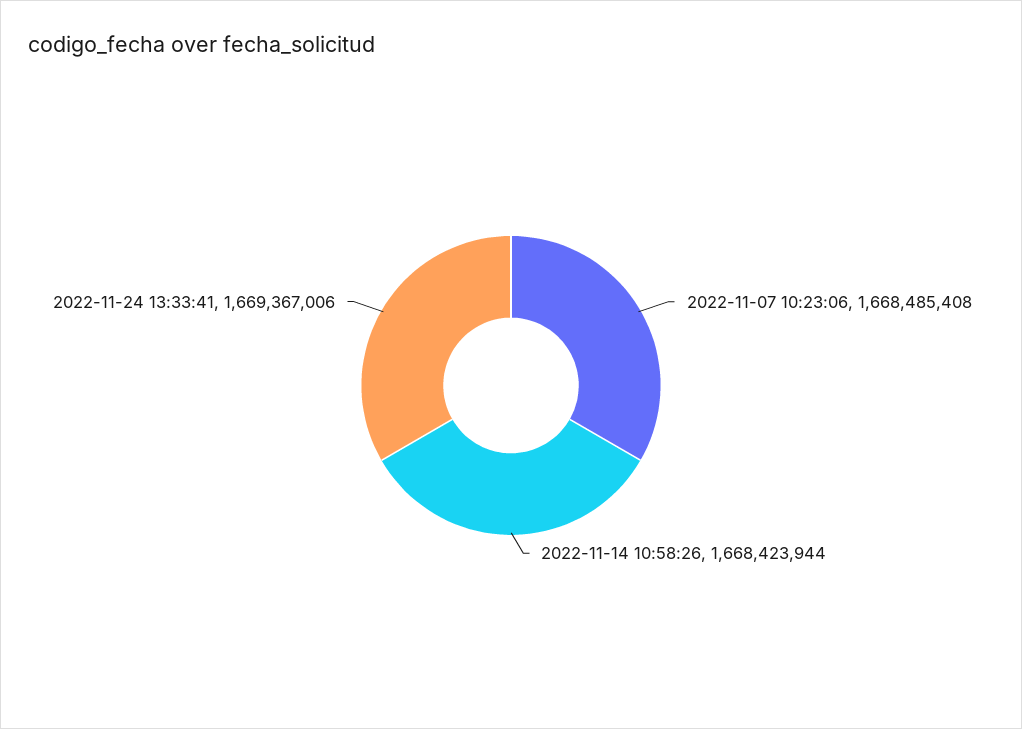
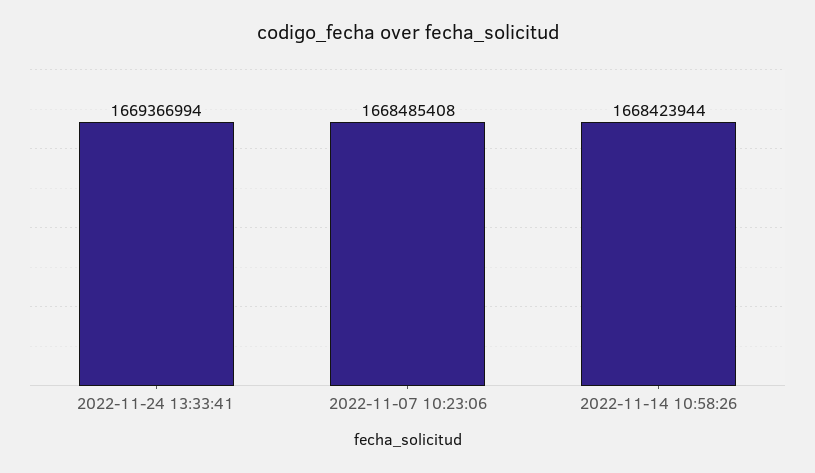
  {
    "2022-11-07 10:23:06": 1668485408,
    "2022-11-14 10:58:26": 1668423944,
-   "2022-11-24 13:33:41": 1669367006
+   "2022-11-24 13:33:41": 1669366994
  }

